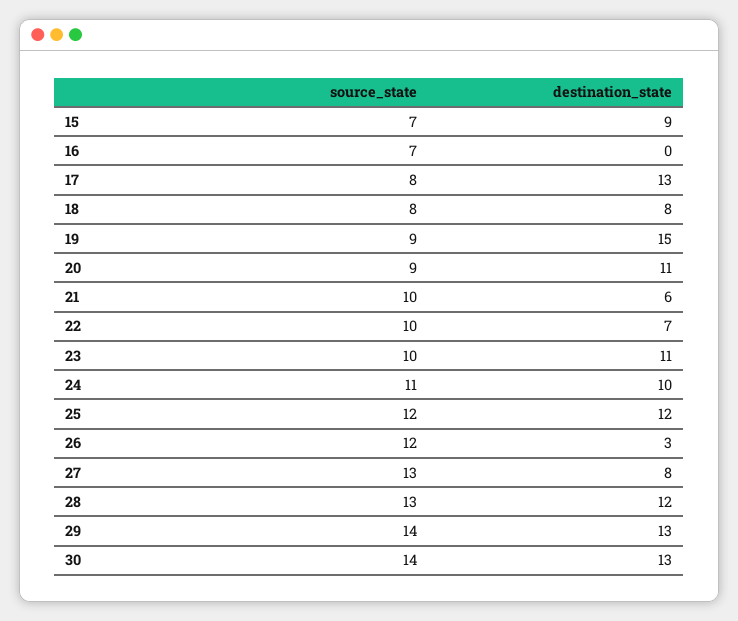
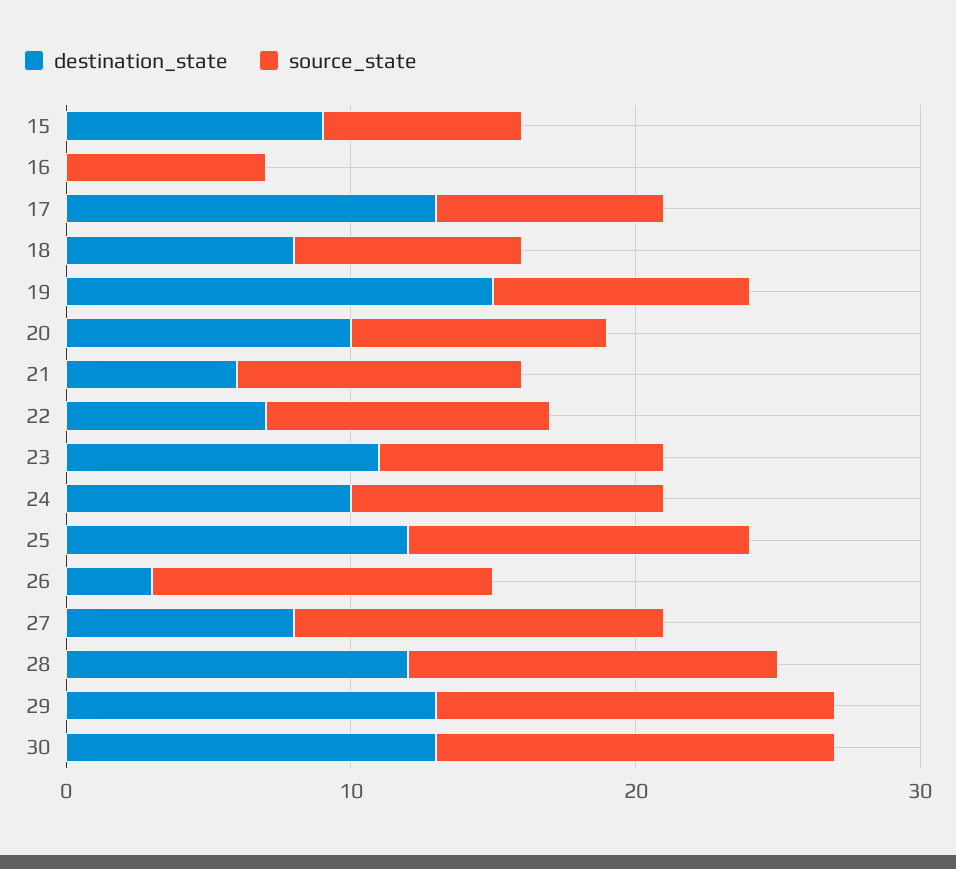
  {
    "source_state": {
      "15": 7,
      "16": 7,
      "17": 8,
      "18": 8,
      "19": 9,
      "20": 9,
      "21": 10,
      "22": 10,
      "23": 10,
      "24": 11,
      "25": 12,
      "26": 12,
      "27": 13,
      "28": 13,
      "29": 14,
      "30": 14
    },
    "destination_state": {
      "15": 9,
      "16": 0,
      "17": 13,
      "18": 8,
      "19": 15,
-     "20": 11,
+     "20": 10,
      "21": 6,
      "22": 7,
      "23": 11,
      "24": 10,
      "25": 12,
      "26": 3,
      "27": 8,
      "28": 12,
      "29": 13,
      "30": 13
    }
  }

